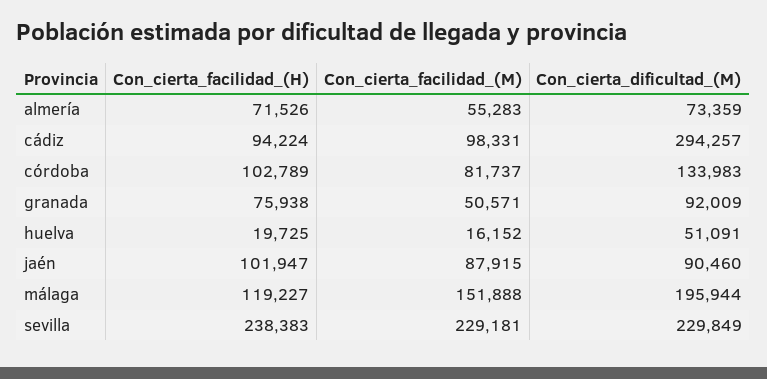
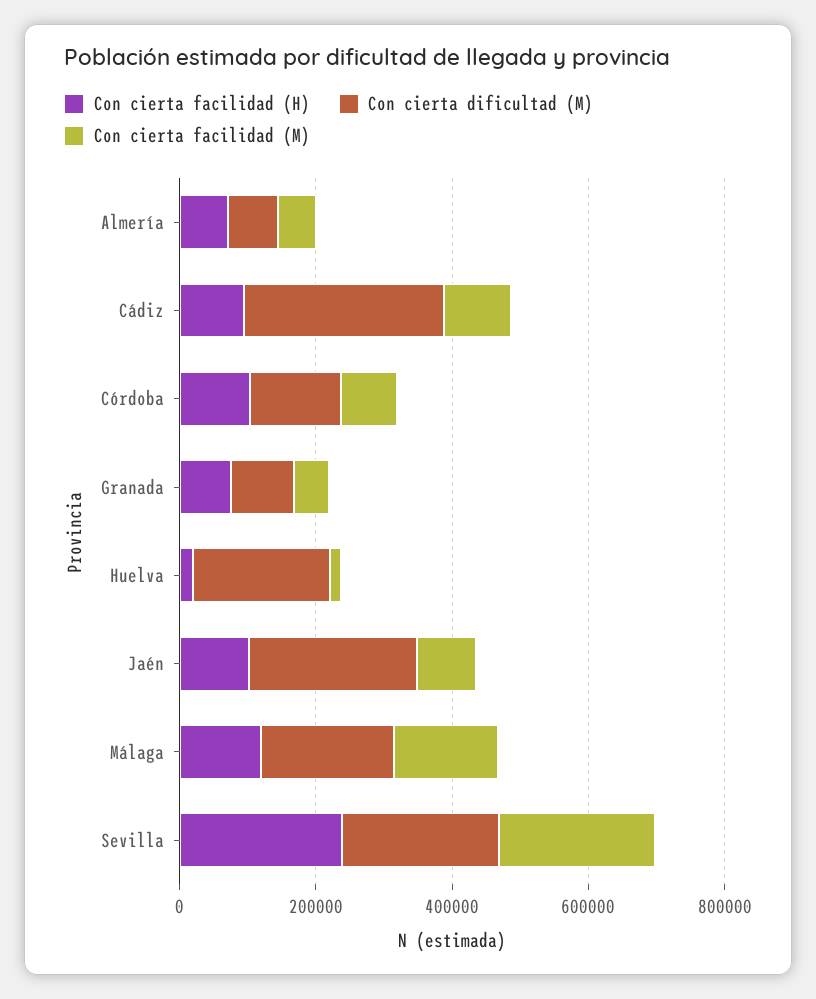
  {
    "Con_cierta_facilidad_(H)": {
      "almería": 71526,
      "cádiz": 94224,
      "córdoba": 102789,
      "granada": 75938,
      "huelva": 19725,
      "jaén": 101947,
      "málaga": 119227,
      "sevilla": 238383
    },
    "Con_cierta_facilidad_(M)": {
      "almería": 55283,
      "cádiz": 98331,
      "córdoba": 81737,
      "granada": 50571,
      "huelva": 16152,
      "jaén": 87915,
      "málaga": 151888,
      "sevilla": 229181
    },
    "Con_cierta_dificultad_(M)": {
      "almería": 73359,
      "cádiz": 294257,
      "córdoba": 133983,
      "granada": 92009,
-     "huelva": 51091,
+     "huelva": 200000,
-     "jaén": 90460,
+     "jaén": 250000,
      "málaga": 195944,
      "sevilla": 229849
    }
  }

